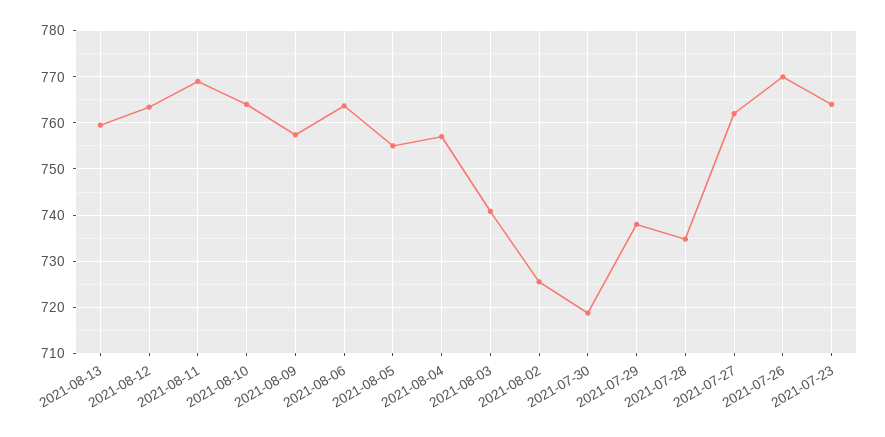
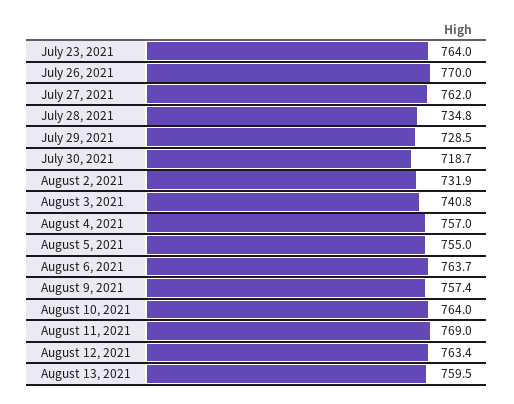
  {
    "2021-08-13": 759.5,
    "2021-08-12": 763.4,
    "2021-08-11": 769,
    "2021-08-10": 764,
    "2021-08-09": 757.4,
    "2021-08-06": 763.7,
    "2021-08-05": 755,
    "2021-08-04": 757,
    "2021-08-03": 740.8,
-   "2021-08-02": 726,
+   "2021-08-02": 731.9,
    "2021-07-30": 718.7,
-   "2021-07-29": 738,
+   "2021-07-29": 728.5,
    "2021-07-28": 734.8,
    "2021-07-27": 762,
    "2021-07-26": 770,
    "2021-07-23": 764
  }

